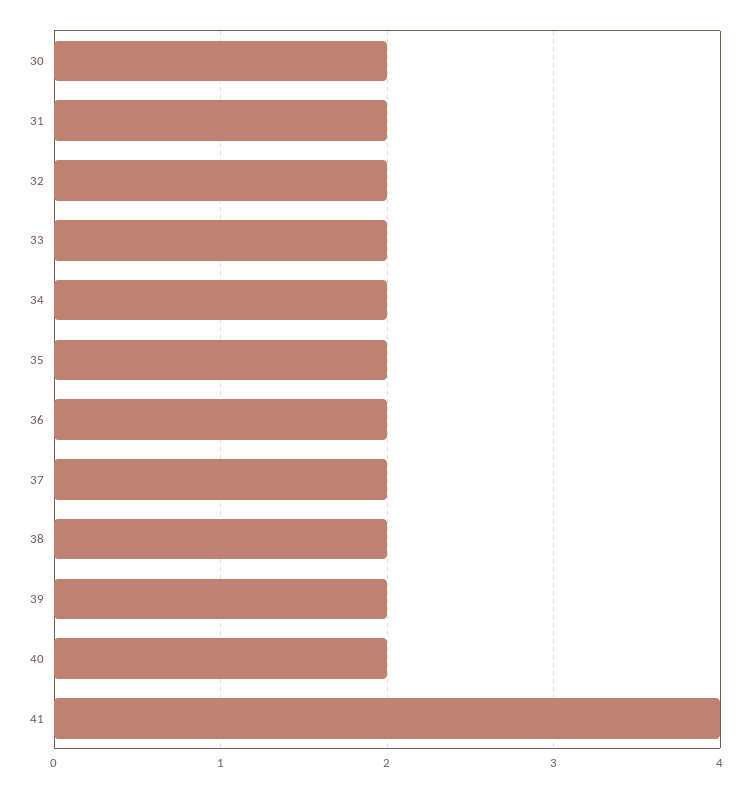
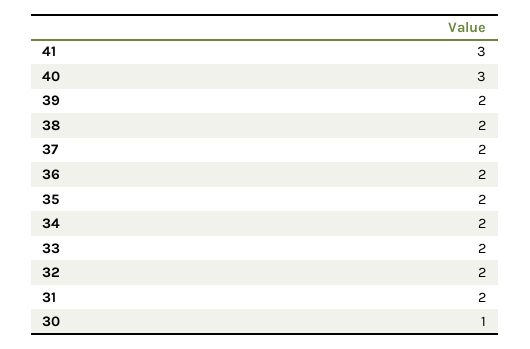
  {
-   "30": 2,
+   "30": 1,
    "31": 2,
    "32": 2,
    "33": 2,
    "34": 2,
    "35": 2,
    "36": 2,
    "37": 2,
    "38": 2,
    "39": 2,
-   "40": 2,
+   "40": 3,
-   "41": 4
+   "41": 3
  }

